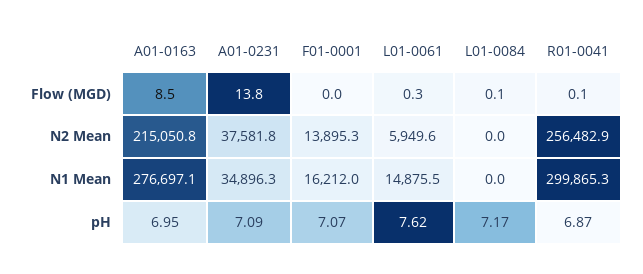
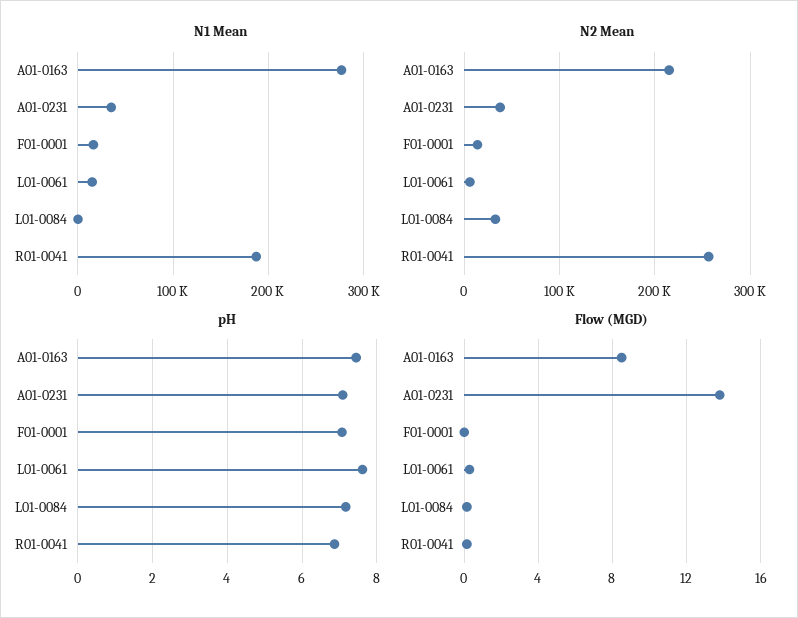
  {
    "Flow (MGD)": {
      "A01-0163": 8.5,
      "A01-0231": 13.8,
      "F01-0001": 0,
      "L01-0061": 0.3,
      "L01-0084": 0.1,
      "R01-0041": 0.1
    },
    "N2 Mean": {
      "A01-0163": 215050.8,
      "A01-0231": 37581.8,
      "F01-0001": 13895.3,
      "L01-0061": 5949.6,
-     "L01-0084": 0,
+     "L01-0084": 30000,
      "R01-0041": 256482.9
    },
    "N1 Mean": {
      "A01-0163": 276697.1,
      "A01-0231": 34896.3,
      "F01-0001": 16212,
      "L01-0061": 14875.5,
      "L01-0084": 0,
-     "R01-0041": 299865.3
+     "R01-0041": 190000
    },
    "pH": {
-     "A01-0163": 6.95,
+     "A01-0163": 7.4,
      "A01-0231": 7.09,
      "F01-0001": 7.07,
      "L01-0061": 7.62,
      "L01-0084": 7.17,
      "R01-0041": 6.87
    }
  }

